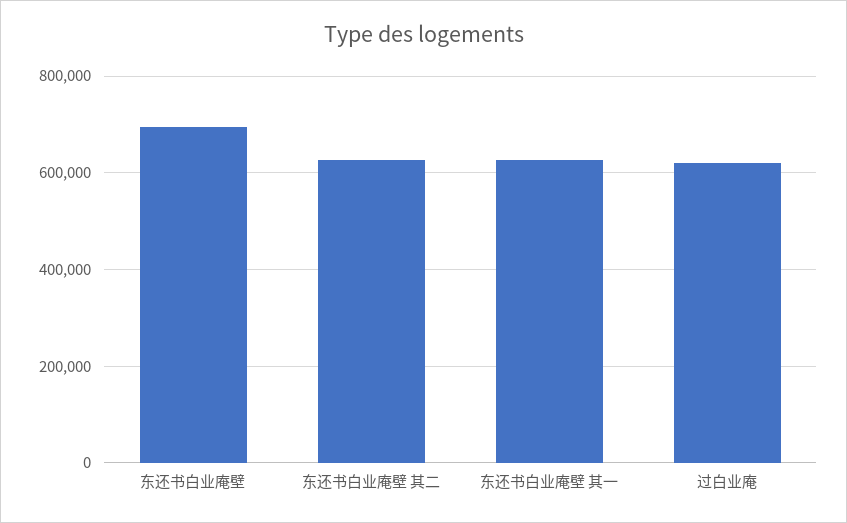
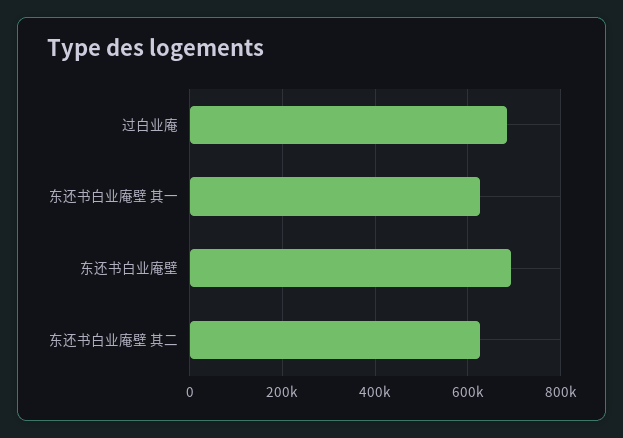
  {
    "东还书白业庵壁": 700000,
    "东还书白业庵壁 其二": 620000,
    "东还书白业庵壁 其一": 620000,
-   "过白业庵": 620000
+   "过白业庵": 680000
  }

